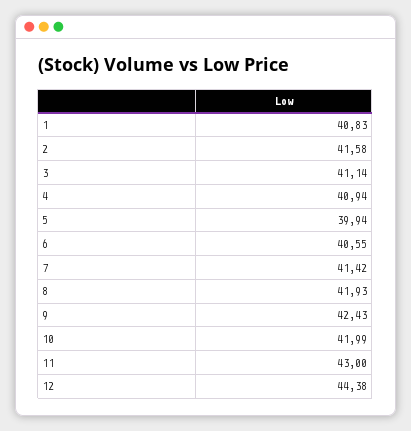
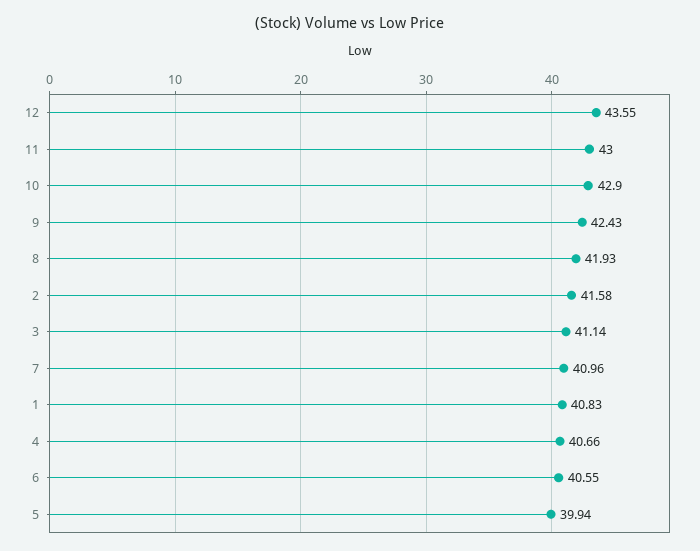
  {
    "1": 40.83,
    "2": 41.58,
    "3": 41.14,
-   "4": 40.94,
+   "4": 40.66,
    "5": 39.94,
    "6": 40.55,
-   "7": 41.42,
+   "7": 40.96,
    "8": 41.93,
    "9": 42.43,
-   "10": 41.99,
+   "10": 42.9,
    "11": 43,
-   "12": 44.38
+   "12": 43.55
  }

